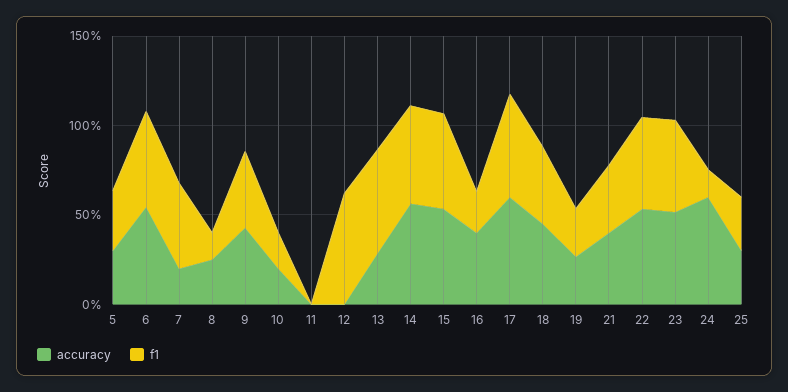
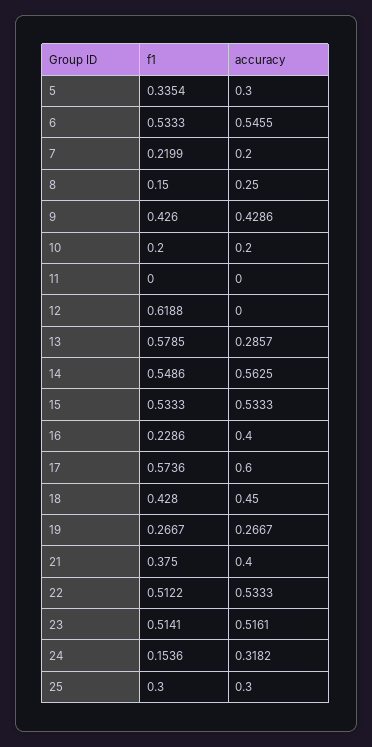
  {
    "accuracy": {
      "5": 0.3,
      "6": 0.5455,
      "7": 0.2,
      "8": 0.25,
      "9": 0.4286,
      "10": 0.2,
      "11": 0,
      "12": 0,
      "13": 0.2857,
      "14": 0.5625,
      "15": 0.5333,
      "16": 0.4,
      "17": 0.6,
      "18": 0.45,
      "19": 0.2667,
      "21": 0.4,
      "22": 0.5333,
      "23": 0.5161,
-     "24": 0.6,
+     "24": 0.3182,
      "25": 0.3
    },
    "f1": {
      "5": 0.3354,
      "6": 0.5333,
-     "7": 0.5,
+     "7": 0.2199,
      "8": 0.15,
      "9": 0.426,
      "10": 0.2,
      "11": 0,
      "12": 0.6188,
      "13": 0.5785,
      "14": 0.5486,
      "15": 0.5333,
      "16": 0.2286,
      "17": 0.5736,
      "18": 0.428,
      "19": 0.2667,
      "21": 0.375,
      "22": 0.5122,
      "23": 0.5141,
      "24": 0.1536,
      "25": 0.3
    }
  }

